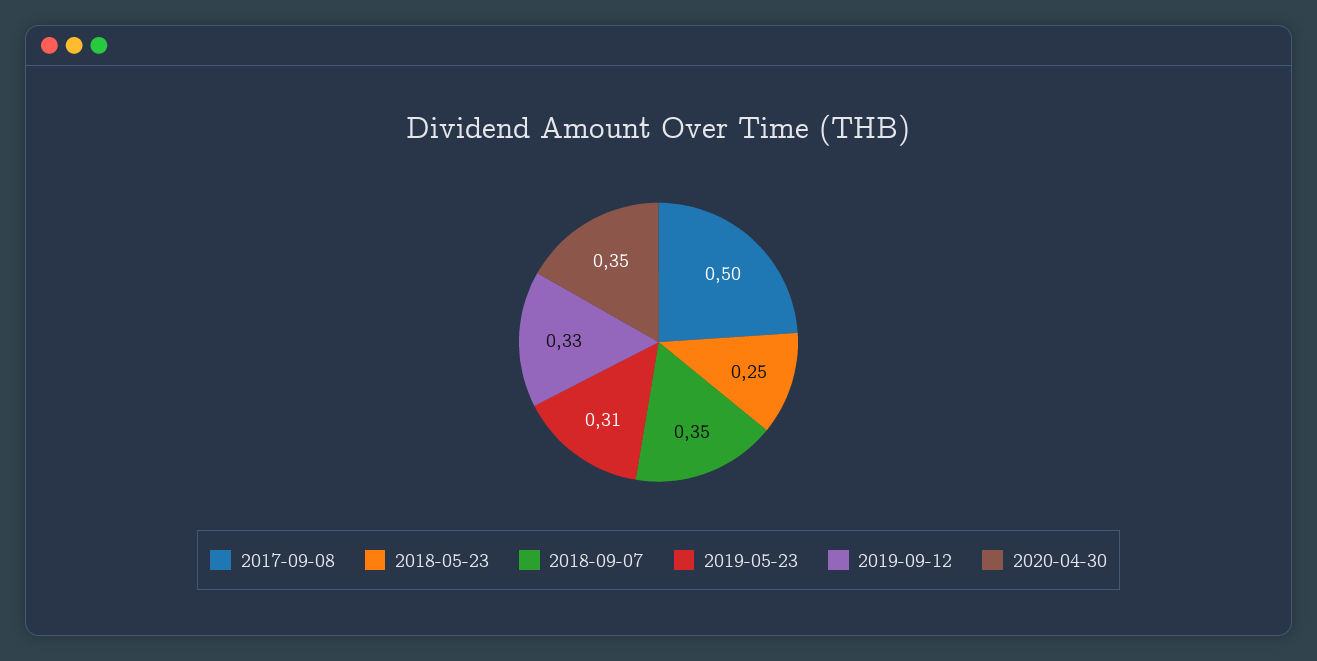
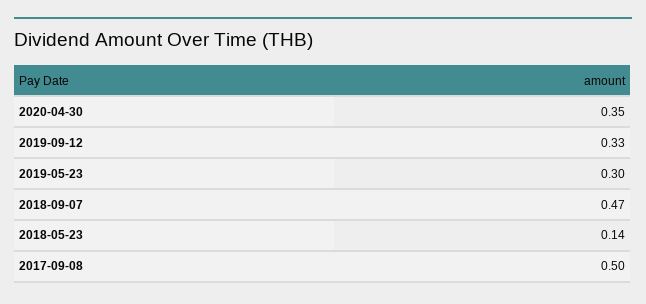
  {
    "2017-09-08": 0.5,
-   "2018-05-23": 0.25,
+   "2018-05-23": 0.14,
-   "2018-09-07": 0.35,
+   "2018-09-07": 0.47,
-   "2019-05-23": 0.31,
+   "2019-05-23": 0.3,
    "2019-09-12": 0.33,
    "2020-04-30": 0.35
  }

